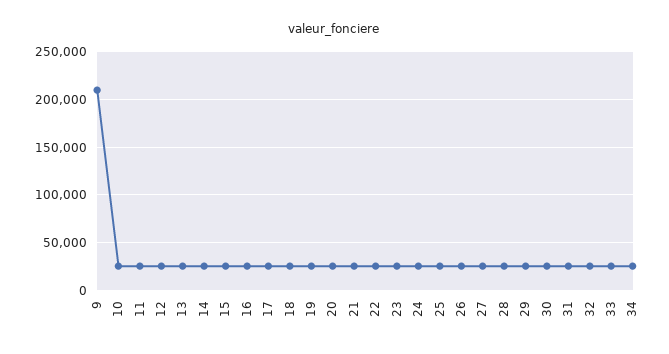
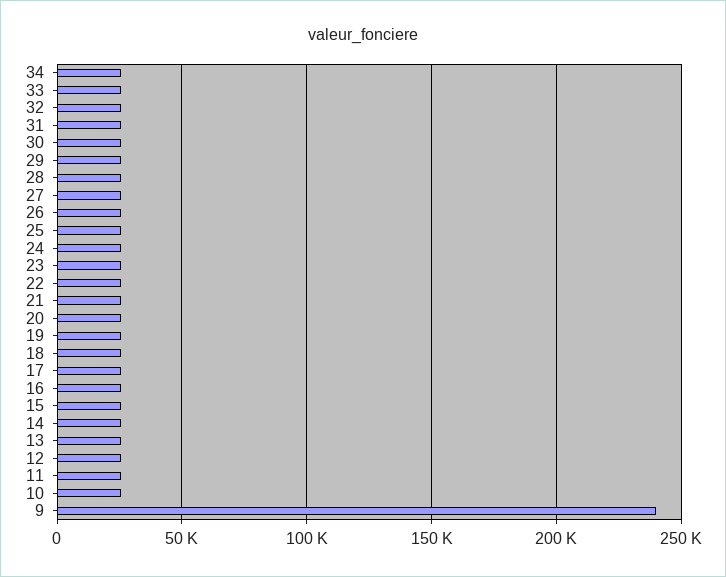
  {
-   "9": 210000,
+   "9": 240000,
    "10": 25000,
    "11": 25000,
    "12": 25000,
    "13": 25000,
    "14": 25000,
    "15": 25000,
    "16": 25000,
    "17": 25000,
    "18": 25000,
    "19": 25000,
    "20": 25000,
    "21": 25000,
    "22": 25000,
    "23": 25000,
    "24": 25000,
    "25": 25000,
    "26": 25000,
    "27": 25000,
    "28": 25000,
    "29": 25000,
    "30": 25000,
    "31": 25000,
    "32": 25000,
    "33": 25000,
    "34": 25000
  }

